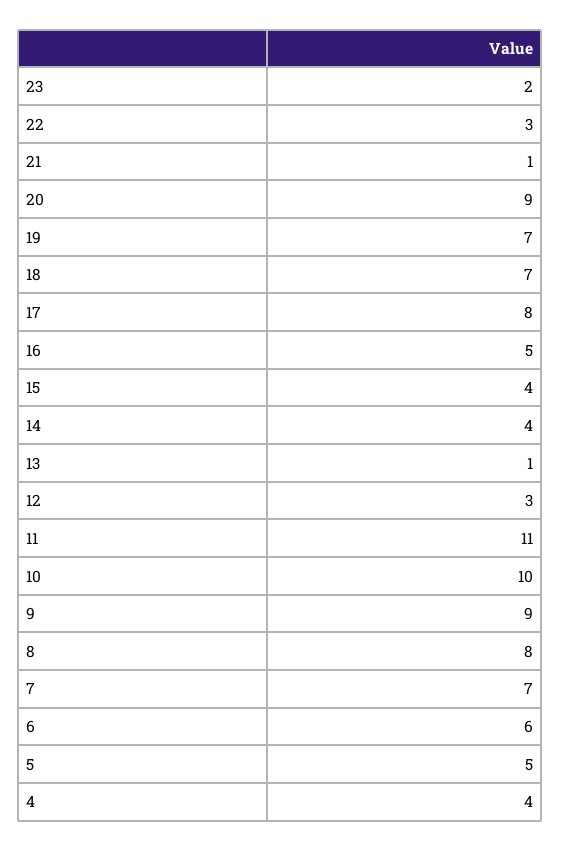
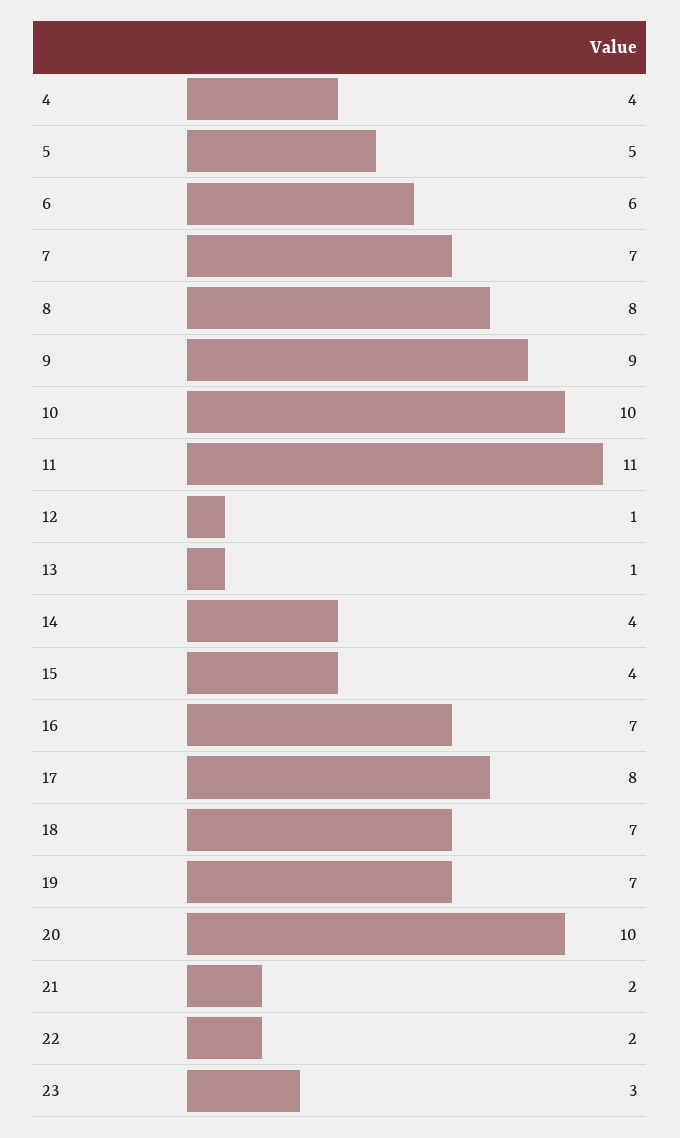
  {
-   "23": 2,
+   "23": 3,
-   "22": 3,
+   "22": 2,
-   "21": 1,
+   "21": 2,
-   "20": 9,
+   "20": 10,
    "19": 7,
    "18": 7,
    "17": 8,
-   "16": 5,
+   "16": 7,
    "15": 4,
    "14": 4,
    "13": 1,
-   "12": 3,
+   "12": 1,
    "11": 11,
    "10": 10,
    "9": 9,
    "8": 8,
    "7": 7,
    "6": 6,
    "5": 5,
    "4": 4
  }

